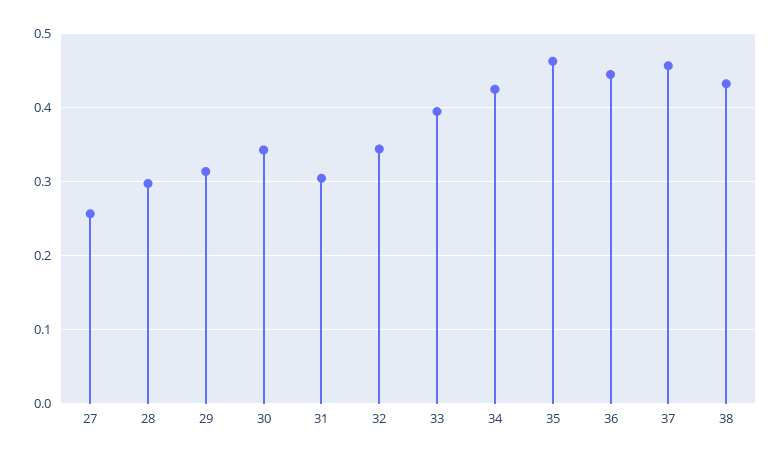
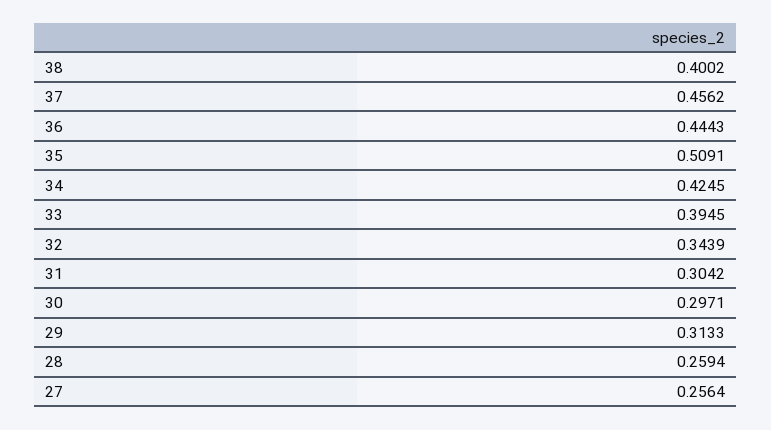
  {
    "27": 0.2564,
-   "28": 0.3,
+   "28": 0.2594,
    "29": 0.3133,
-   "30": 0.34,
+   "30": 0.2971,
    "31": 0.3042,
    "32": 0.3439,
    "33": 0.3945,
    "34": 0.4245,
-   "35": 0.46,
+   "35": 0.5091,
    "36": 0.4443,
    "37": 0.4562,
-   "38": 0.43
+   "38": 0.4002
  }

